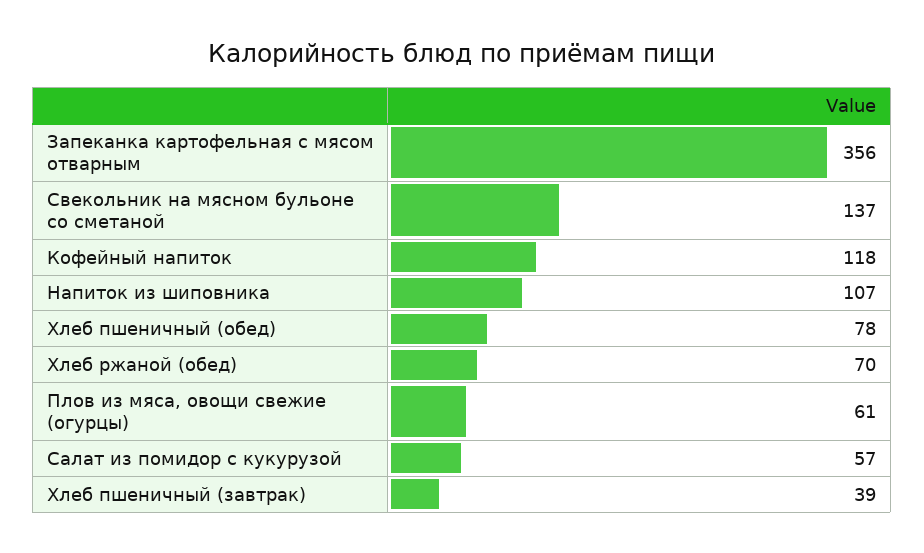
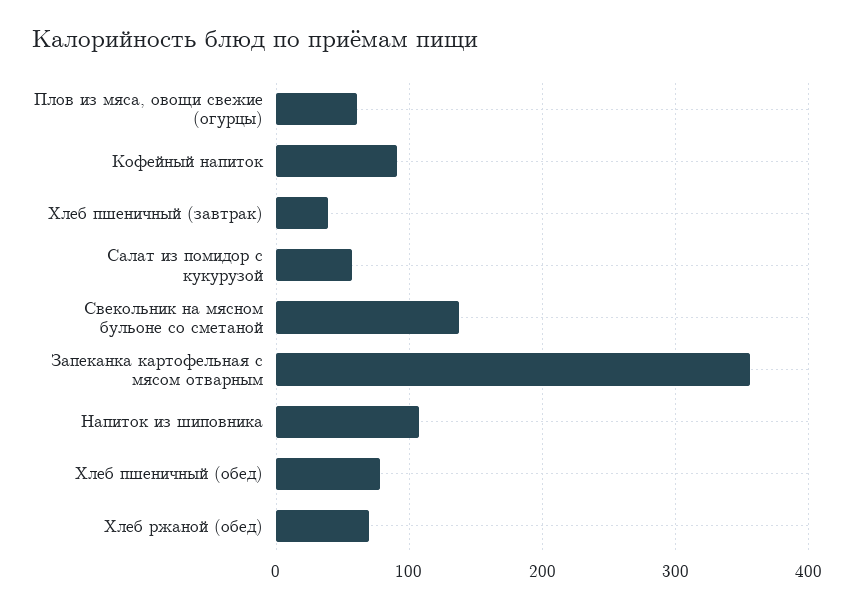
  {
    "Запеканка картофельная с мясом отварным": 356,
    "Свекольник на мясном бульоне со сметаной": 137,
-   "Кофейный напиток": 118,
+   "Кофейный напиток": 90,
    "Напиток из шиповника": 107,
    "Хлеб пшеничный (обед)": 78,
    "Хлеб ржаной (обед)": 70,
    "Плов из мяса, овощи свежие (огурцы)": 61,
    "Салат из помидор с кукурузой": 57,
    "Хлеб пшеничный (завтрак)": 39
  }

